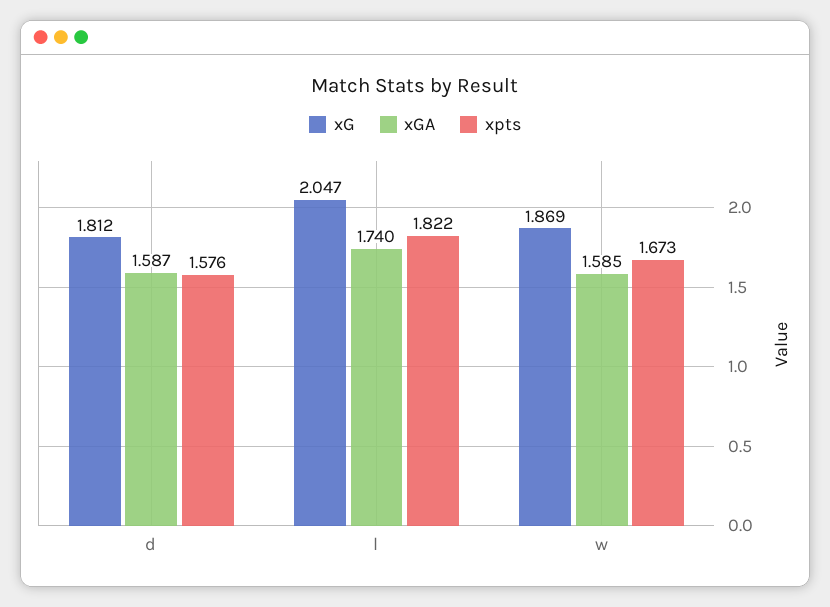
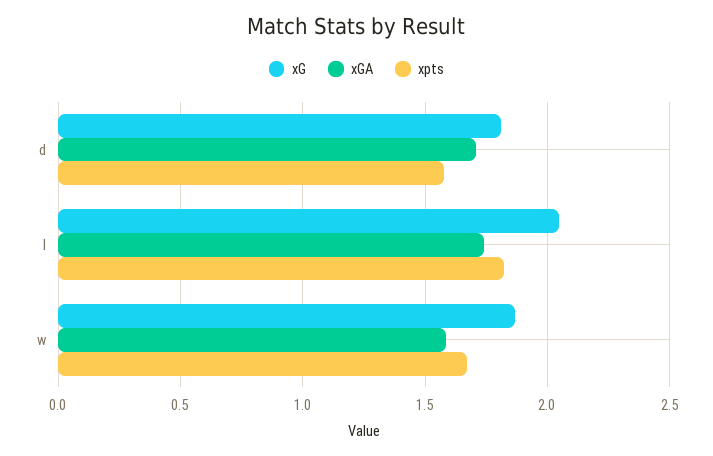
  {
    "xG": {
      "d": 1.812,
      "l": 2.047,
      "w": 1.869
    },
    "xGA": {
-     "d": 1.587,
+     "d": 1.7,
      "l": 1.74,
      "w": 1.585
    },
    "xpts": {
      "d": 1.576,
      "l": 1.822,
      "w": 1.673
    }
  }

